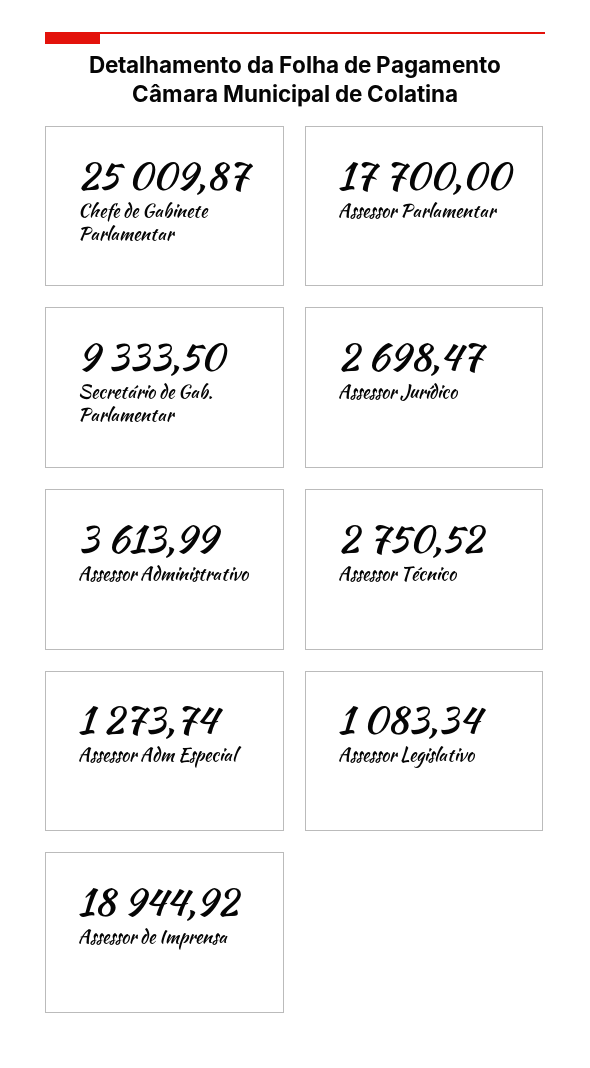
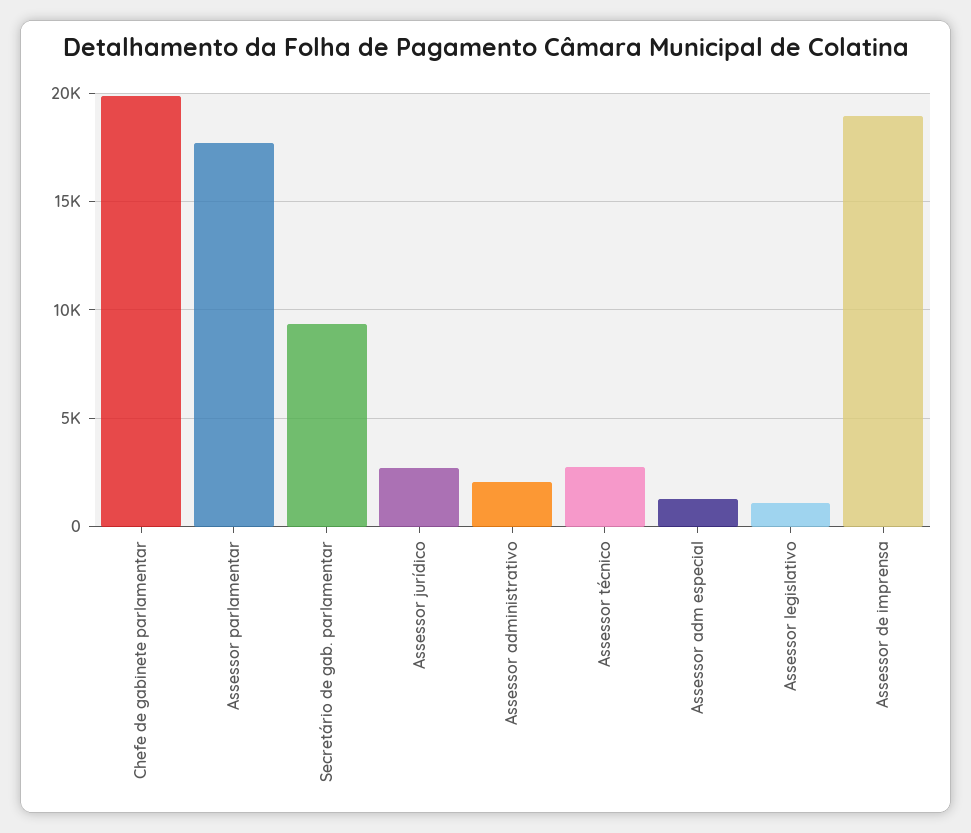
  {
-   "Chefe de Gabinete Parlamentar": 25009.87,
+   "Chefe de Gabinete Parlamentar": 20000,
    "Assessor Parlamentar": 17700,
    "Secretário de Gab. Parlamentar": 9333.5,
    "Assessor Jurídico": 2698.47,
-   "Assessor Administrativo": 3613.99,
+   "Assessor Administrativo": 2000,
    "Assessor Técnico": 2750.52,
    "Assessor Adm Especial": 1273.74,
    "Assessor Legislativo": 1083.34,
    "Assessor de Imprensa": 18944.92
  }

